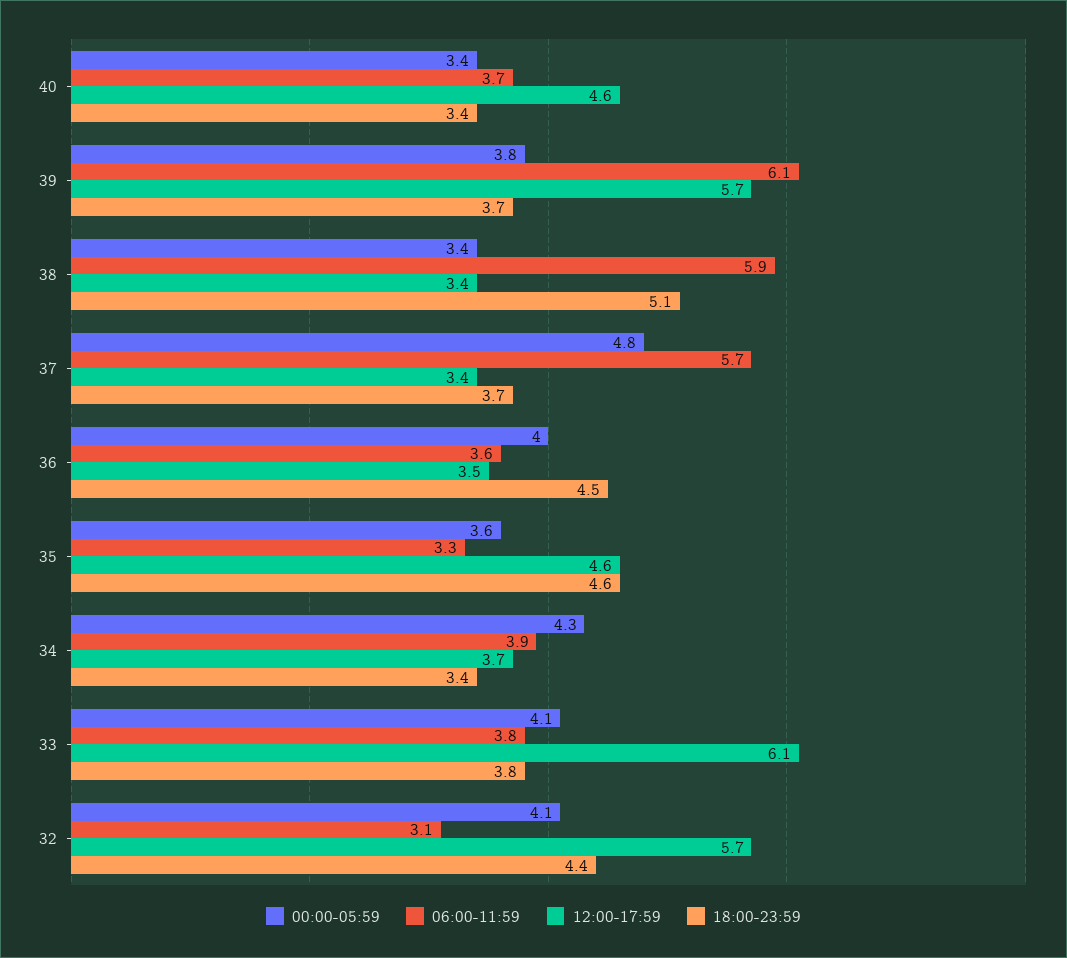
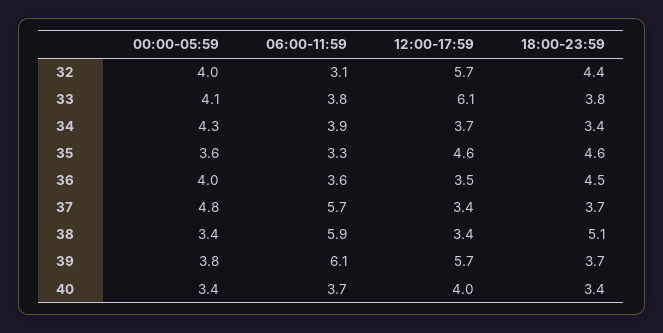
  {
    "00:00-05:59": {
      "40": 3.4,
      "39": 3.8,
      "38": 3.4,
      "37": 4.8,
      "36": 4,
      "35": 3.6,
      "34": 4.3,
      "33": 4.1,
-     "32": 4.1
+     "32": 4
    },
    "06:00-11:59": {
      "40": 3.7,
      "39": 6.1,
      "38": 5.9,
      "37": 5.7,
      "36": 3.6,
      "35": 3.3,
      "34": 3.9,
      "33": 3.8,
      "32": 3.1
    },
    "12:00-17:59": {
-     "40": 4.6,
+     "40": 4,
      "39": 5.7,
      "38": 3.4,
      "37": 3.4,
      "36": 3.5,
      "35": 4.6,
      "34": 3.7,
      "33": 6.1,
      "32": 5.7
    },
    "18:00-23:59": {
      "40": 3.4,
      "39": 3.7,
      "38": 5.1,
      "37": 3.7,
      "36": 4.5,
      "35": 4.6,
      "34": 3.4,
      "33": 3.8,
      "32": 4.4
    }
  }

